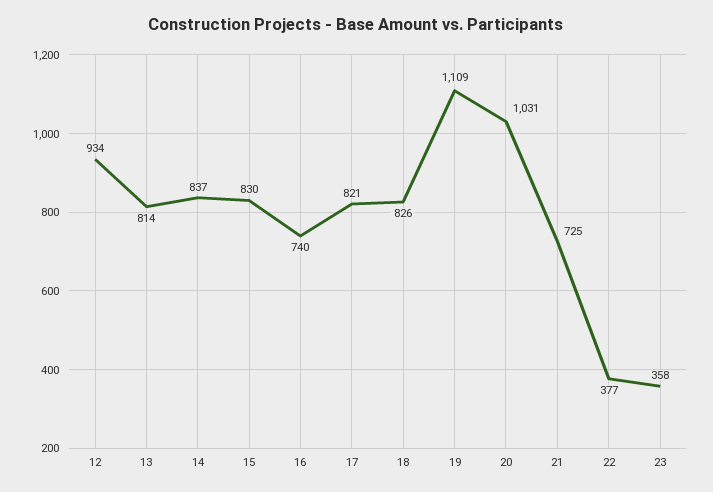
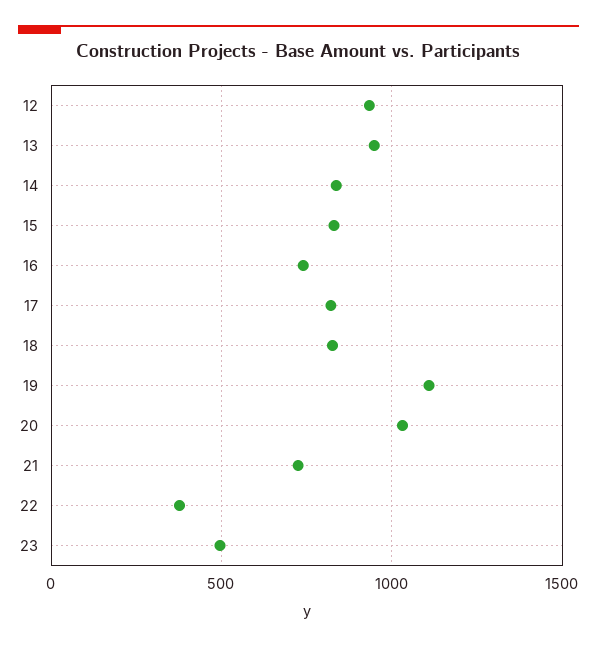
  {
    "12": 934,
-   "13": 814,
+   "13": 950,
    "14": 837,
    "15": 830,
    "16": 740,
    "17": 821,
    "18": 826,
    "19": 1109,
    "20": 1031,
    "21": 725,
    "22": 377,
-   "23": 358
+   "23": 500
  }

